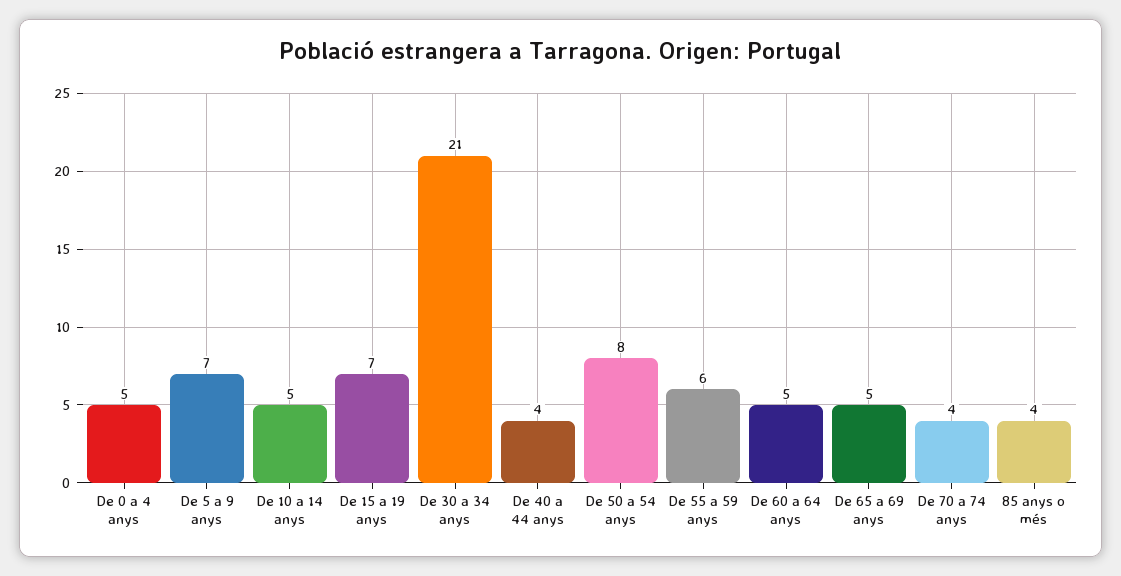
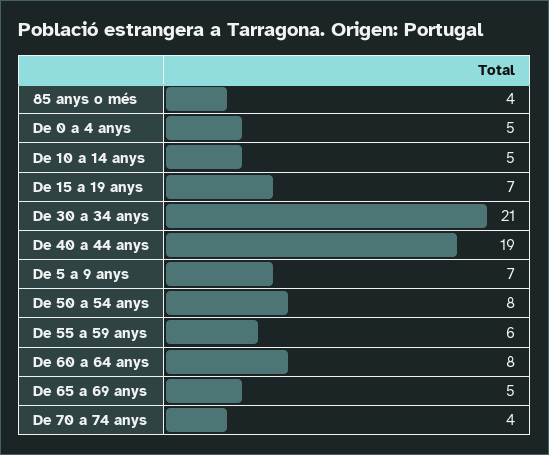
  {
    "De 0 a 4 anys": 5,
    "De 5 a 9 anys": 7,
    "De 10 a 14 anys": 5,
    "De 15 a 19 anys": 7,
    "De 30 a 34 anys": 21,
-   "De 40 a 44 anys": 4,
+   "De 40 a 44 anys": 19,
    "De 50 a 54 anys": 8,
    "De 55 a 59 anys": 6,
-   "De 60 a 64 anys": 5,
+   "De 60 a 64 anys": 8,
    "De 65 a 69 anys": 5,
    "De 70 a 74 anys": 4,
    "85 anys o més": 4
  }

